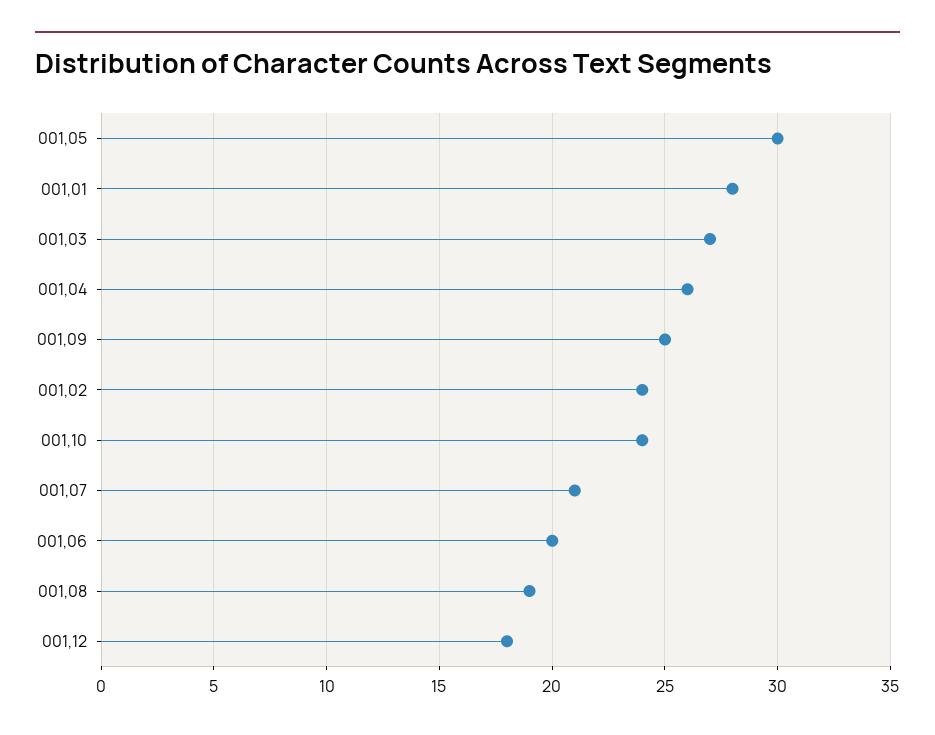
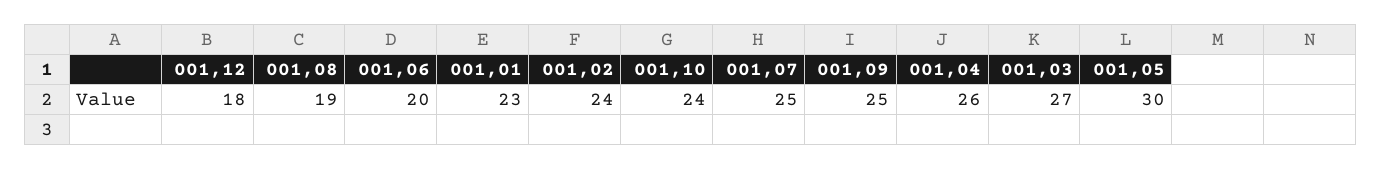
  {
    "001,05": 30,
-   "001,01": 28,
+   "001,01": 23,
    "001,03": 27,
    "001,04": 26,
    "001,09": 25,
    "001,02": 24,
    "001,10": 24,
-   "001,07": 21,
+   "001,07": 25,
    "001,06": 20,
    "001,08": 19,
    "001,12": 18
  }

